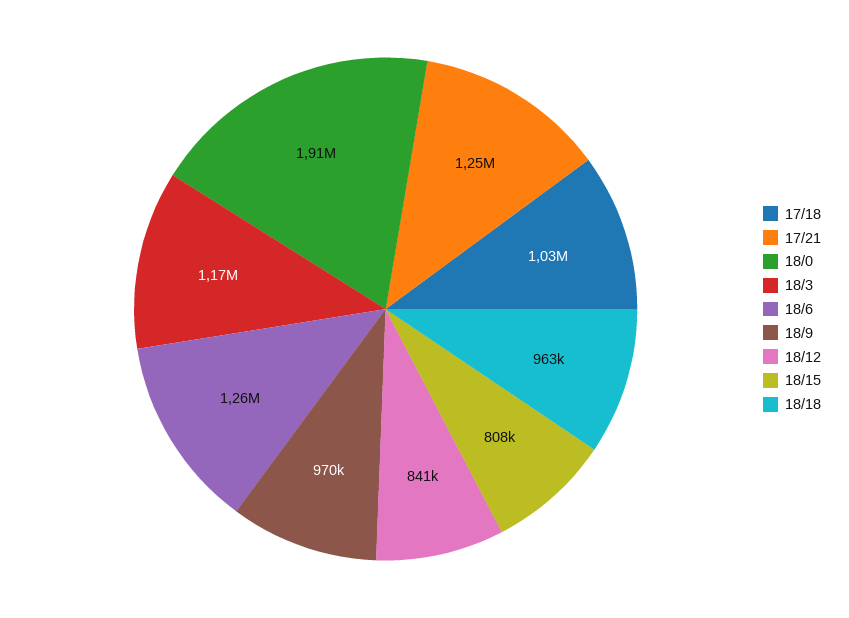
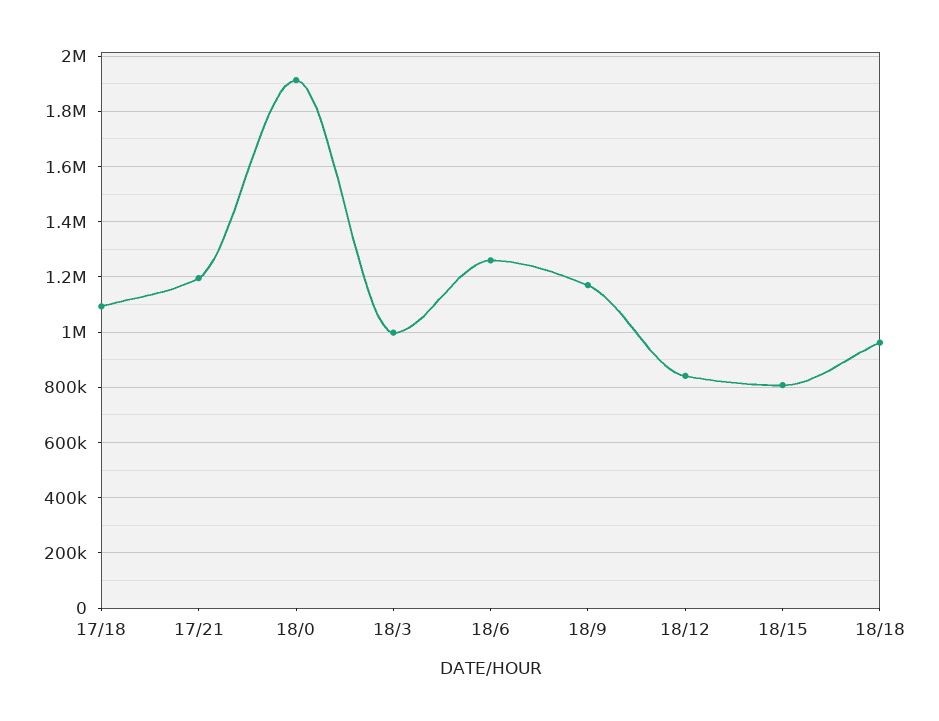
  {
-   "17/18": 1030000,
+   "17/18": 1100000,
-   "17/21": 1250000,
+   "17/21": 1200000,
    "18/0": 1910000,
-   "18/3": 1170000,
+   "18/3": 1000000,
    "18/6": 1260000,
-   "18/9": 970000,
+   "18/9": 1175000,
    "18/12": 841000,
    "18/15": 808000,
    "18/18": 963000
  }

